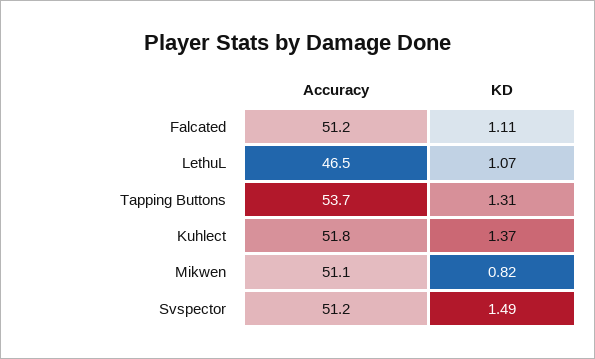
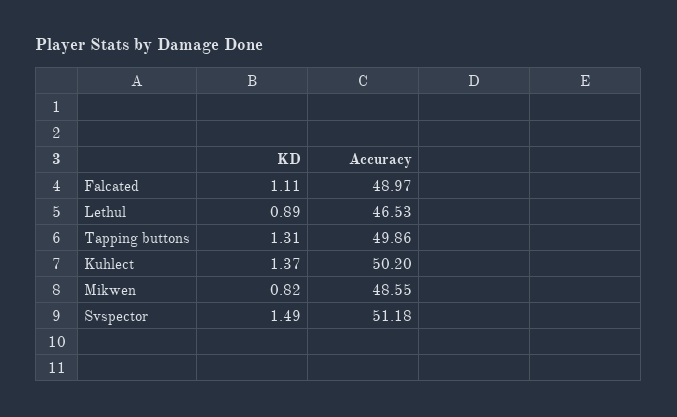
  {
    "Accuracy": {
-     "Falcated": 51.2,
+     "Falcated": 48.97,
      "LethuL": 46.53,
-     "Tapping Buttons": 53.7,
+     "Tapping Buttons": 49.86,
-     "Kuhlect": 51.8,
+     "Kuhlect": 50.2,
-     "Mikwen": 51.1,
+     "Mikwen": 48.55,
      "Svspector": 51.18
    },
    "KD": {
      "Falcated": 1.11,
-     "LethuL": 1.07,
+     "LethuL": 0.89,
      "Tapping Buttons": 1.31,
      "Kuhlect": 1.37,
      "Mikwen": 0.82,
      "Svspector": 1.49
    }
  }

